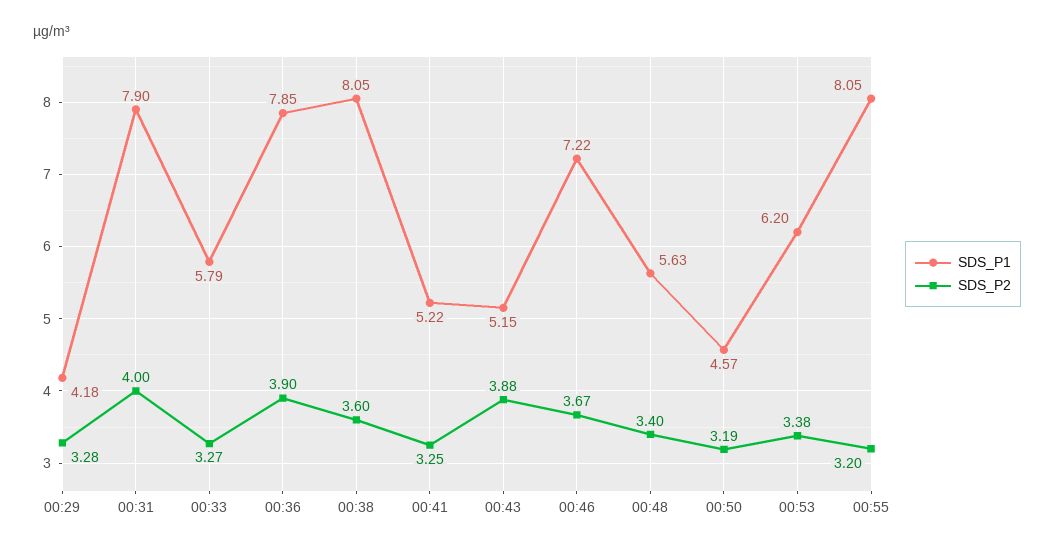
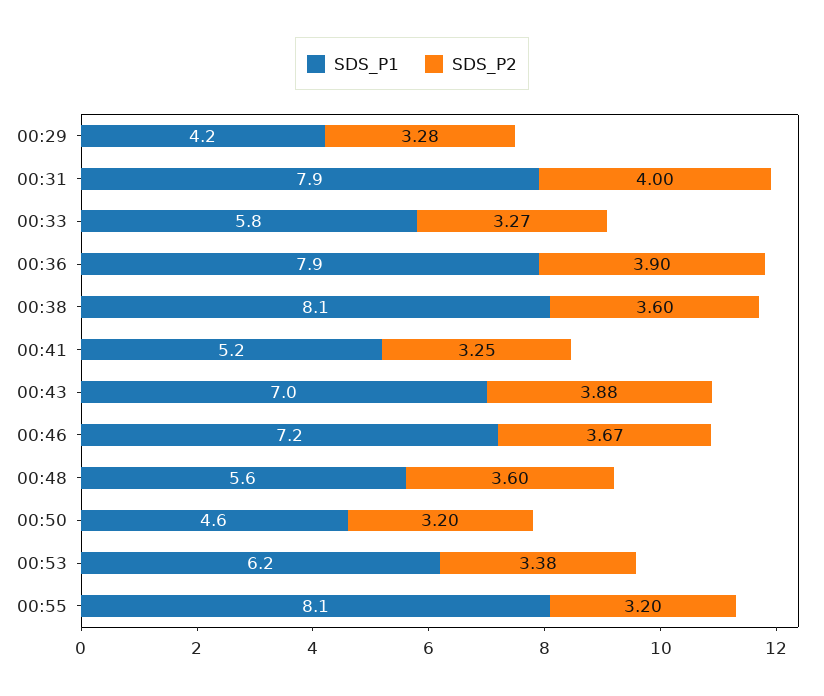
  {
    "SDS_P1": {
      "00:29": 4.18,
      "00:31": 7.9,
      "00:33": 5.79,
      "00:36": 7.85,
      "00:38": 8.05,
      "00:41": 5.22,
-     "00:43": 5.15,
+     "00:43": 7,
      "00:46": 7.22,
      "00:48": 5.63,
      "00:50": 4.57,
      "00:53": 6.2,
      "00:55": 8.05
    },
    "SDS_P2": {
      "00:29": 3.28,
      "00:31": 4,
      "00:33": 3.27,
      "00:36": 3.9,
      "00:38": 3.6,
      "00:41": 3.25,
      "00:43": 3.88,
      "00:46": 3.67,
-     "00:48": 3.4,
+     "00:48": 3.6,
-     "00:50": 3.19,
+     "00:50": 3.2,
      "00:53": 3.38,
      "00:55": 3.2
    }
  }

